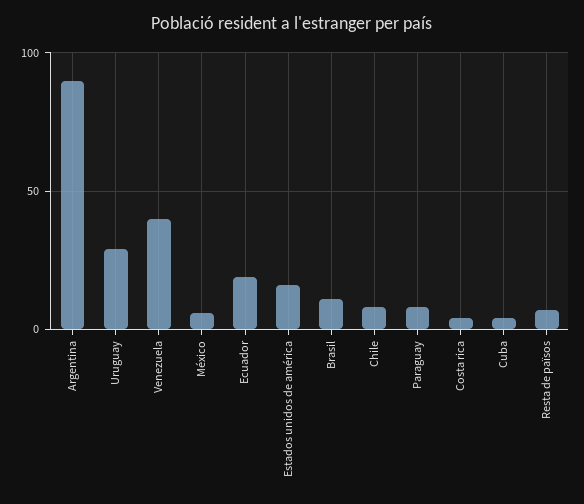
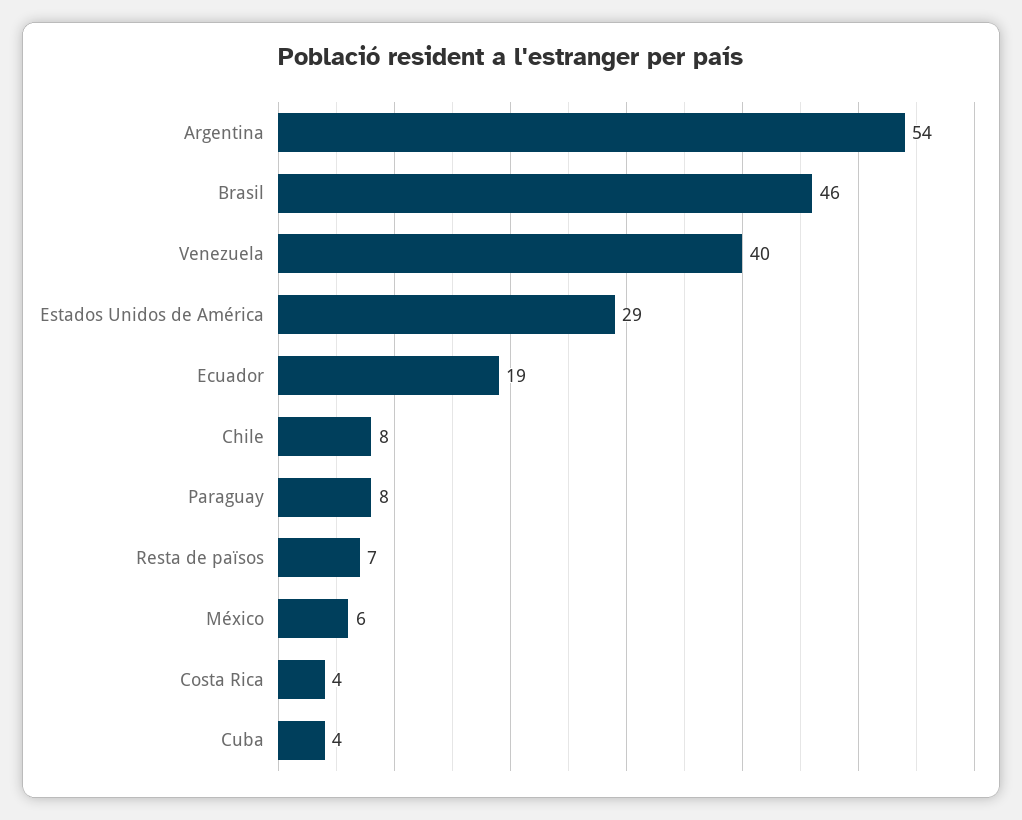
  {
-   "Argentina": 90,
+   "Argentina": 54,
-   "Uruguay": 30,
    "Venezuela": 40,
    "México": 6,
    "Ecuador": 19,
-   "Estados unidos de américa": 15,
+   "Estados unidos de américa": 29,
-   "Brasil": 10,
+   "Brasil": 46,
    "Chile": 8,
    "Paraguay": 8,
    "Costa rica": 4,
    "Cuba": 4,
    "Resta de països": 7
  }

